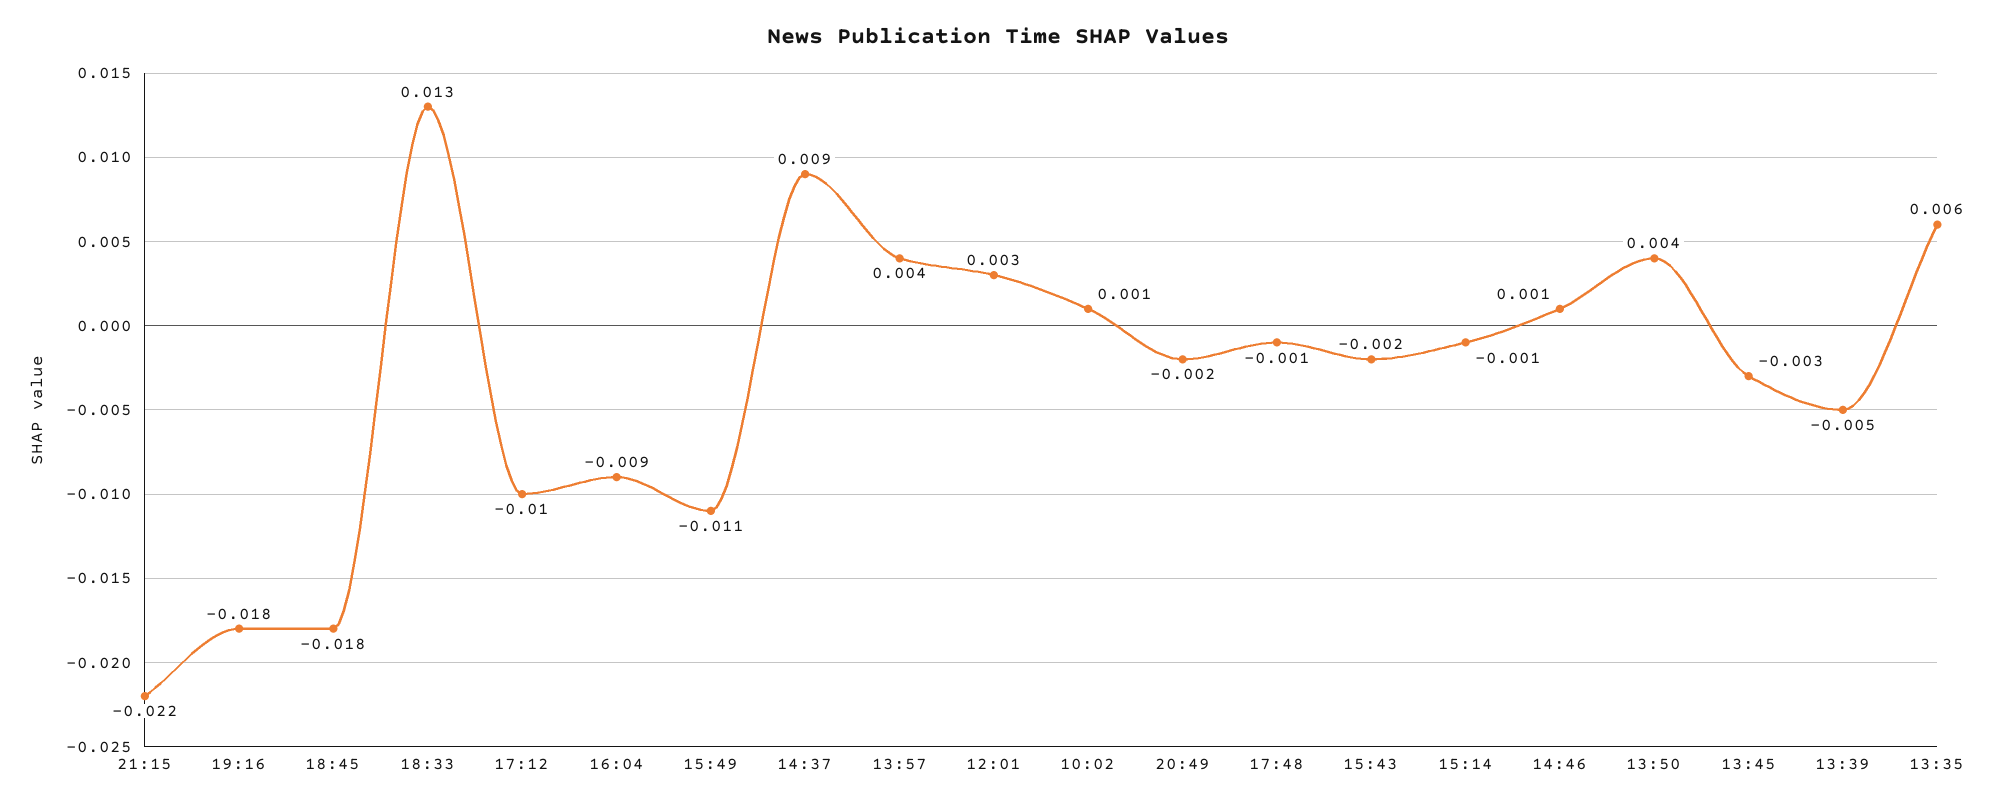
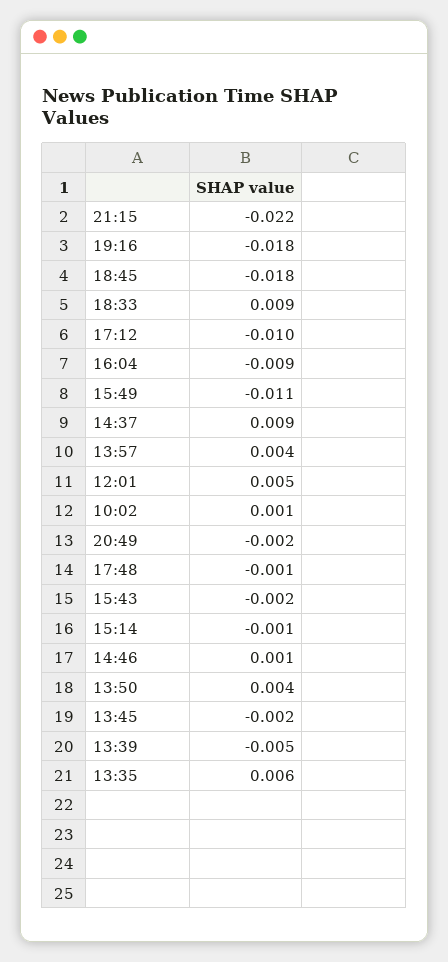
  {
    "21:15": -0.022,
    "19:16": -0.018,
    "18:45": -0.018,
-   "18:33": 0.013,
+   "18:33": 0.009,
    "17:12": -0.01,
    "16:04": -0.009,
    "15:49": -0.011,
    "14:37": 0.009,
    "13:57": 0.004,
-   "12:01": 0.003,
+   "12:01": 0.005,
    "10:02": 0.001,
    "20:49": -0.002,
    "17:48": -0.001,
    "15:43": -0.002,
    "15:14": -0.001,
    "14:46": 0.001,
    "13:50": 0.004,
-   "13:45": -0.003,
+   "13:45": -0.002,
    "13:39": -0.005,
    "13:35": 0.006
  }

